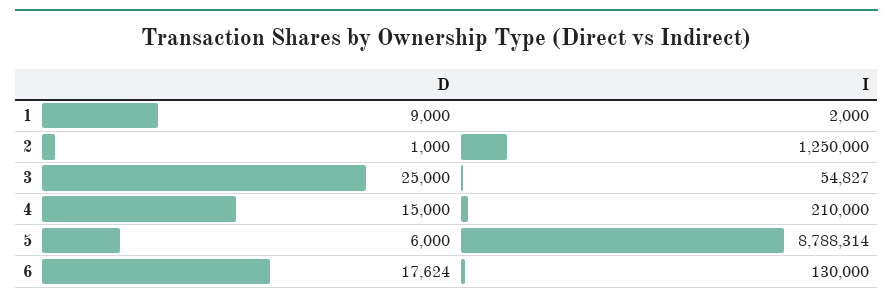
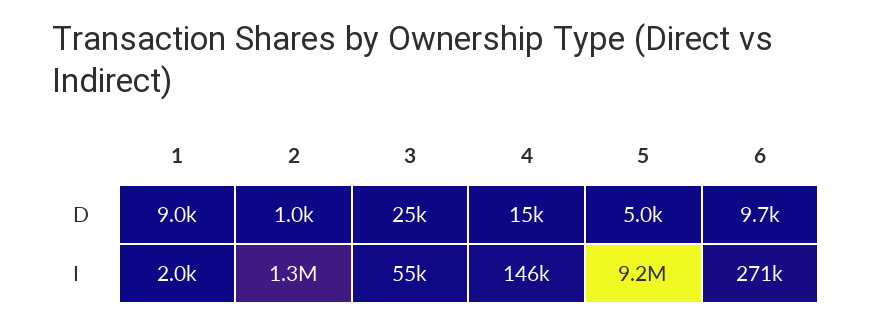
  {
    "D": {
      "1": 9000,
      "2": 1000,
      "3": 25000,
      "4": 15000,
-     "5": 6000,
+     "5": 5000,
-     "6": 17624
+     "6": 9700
    },
    "I": {
      "1": 2000,
      "2": 1250000,
      "3": 54827,
-     "4": 210000,
+     "4": 146000,
-     "5": 8788314,
+     "5": 9200000,
-     "6": 130000
+     "6": 271000
    }
  }

